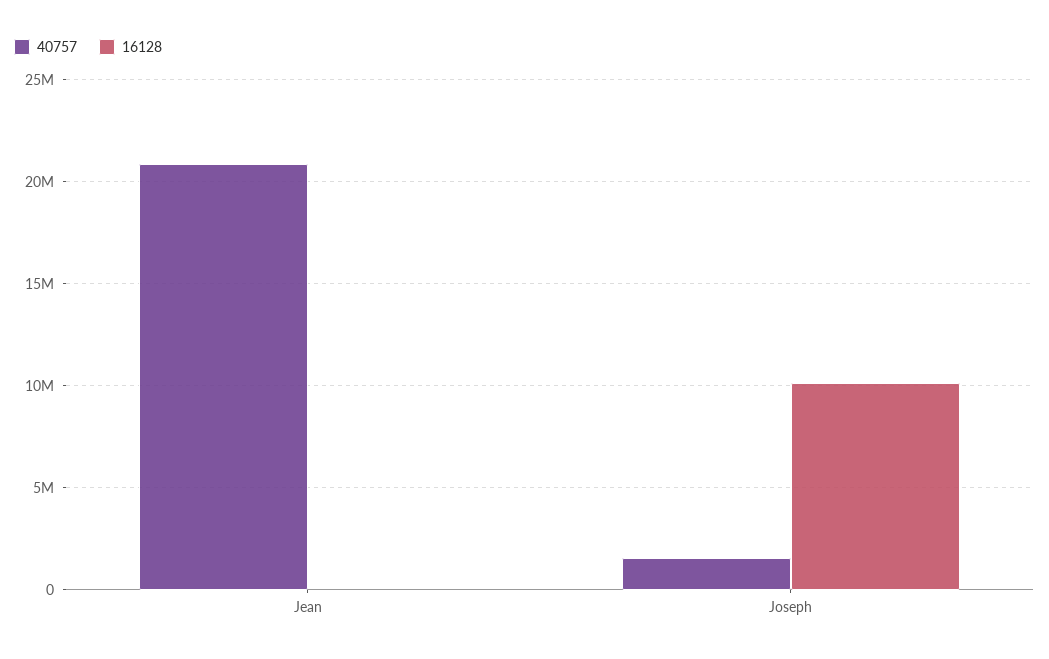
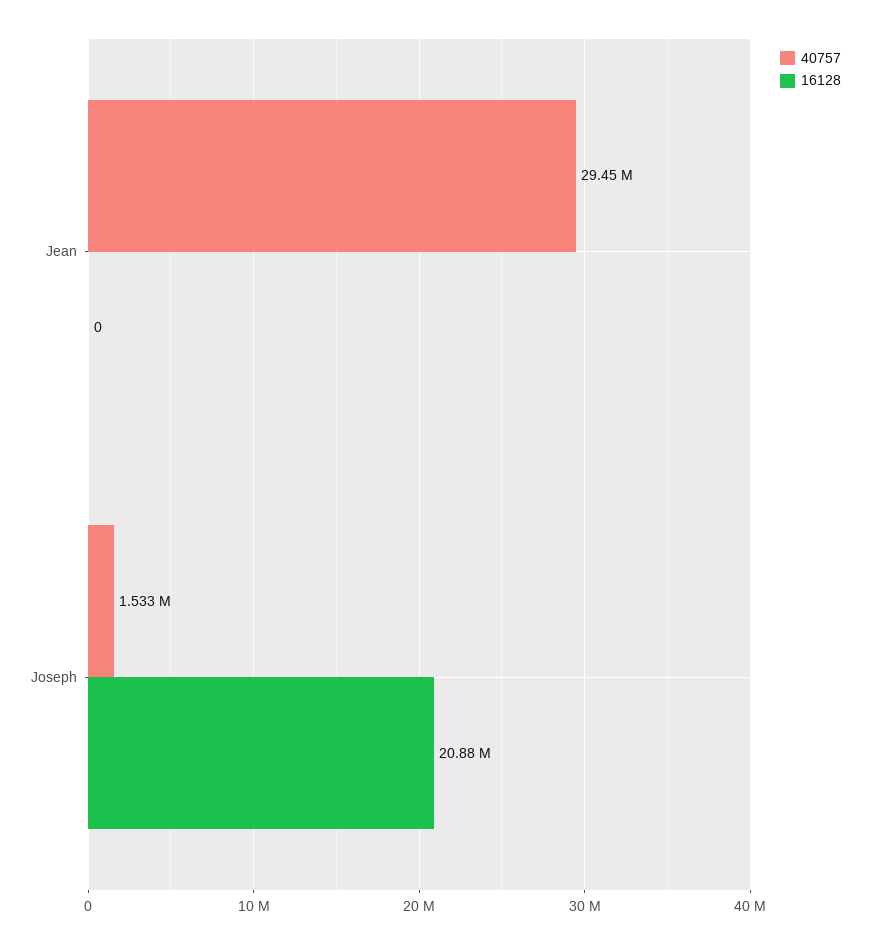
  {
    "40757": {
-     "Jean": 21000000,
+     "Jean": 29450000,
      "Joseph": 1533000
    },
    "16128": {
      "Jean": 0,
-     "Joseph": 10000000
+     "Joseph": 20880000
    }
  }

